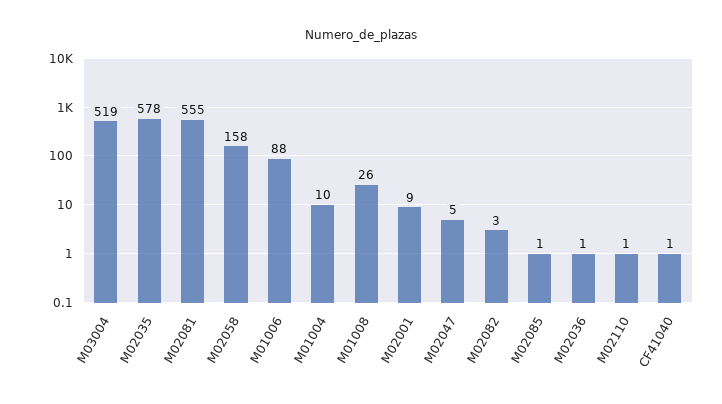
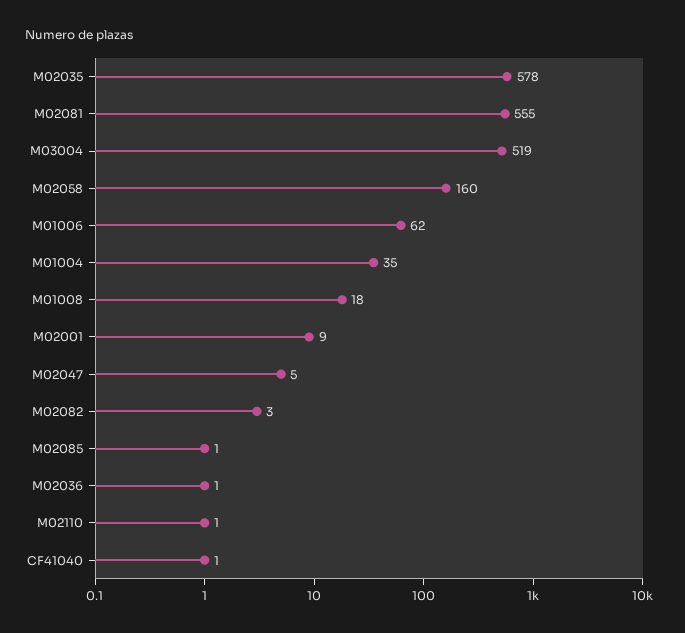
  {
    "M03004": 519,
    "M02035": 578,
    "M02081": 555,
-   "M02058": 158,
+   "M02058": 160,
-   "M01006": 88,
+   "M01006": 62,
-   "M01004": 10,
+   "M01004": 35,
-   "M01008": 26,
+   "M01008": 18,
    "M02001": 9,
    "M02047": 5,
    "M02082": 3,
    "M02085": 1,
    "M02036": 1,
    "M02110": 1,
    "CF41040": 1
  }

